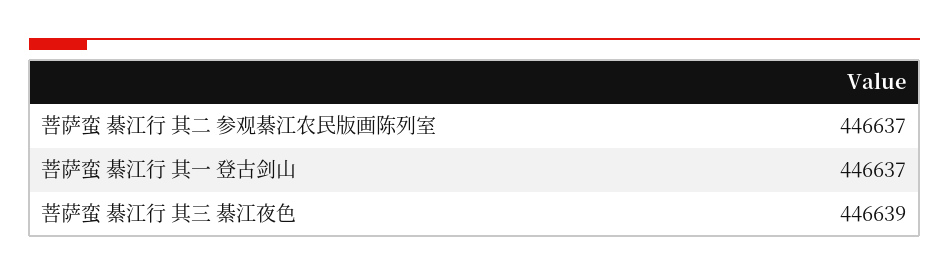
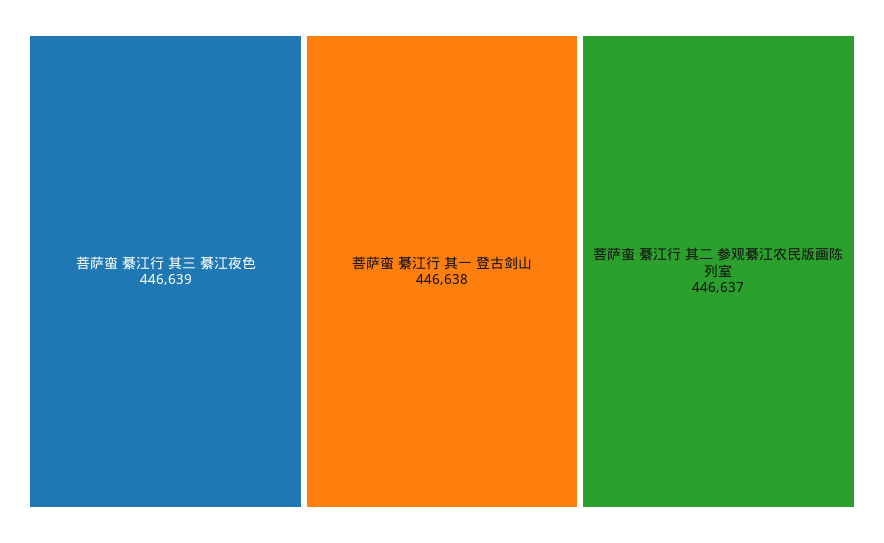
  {
    "菩萨蛮 綦江行 其二 参观綦江农民版画陈列室": 446637,
-   "菩萨蛮 綦江行 其一 登古剑山": 446637,
+   "菩萨蛮 綦江行 其一 登古剑山": 446638,
    "菩萨蛮 綦江行 其三 綦江夜色": 446639
  }

